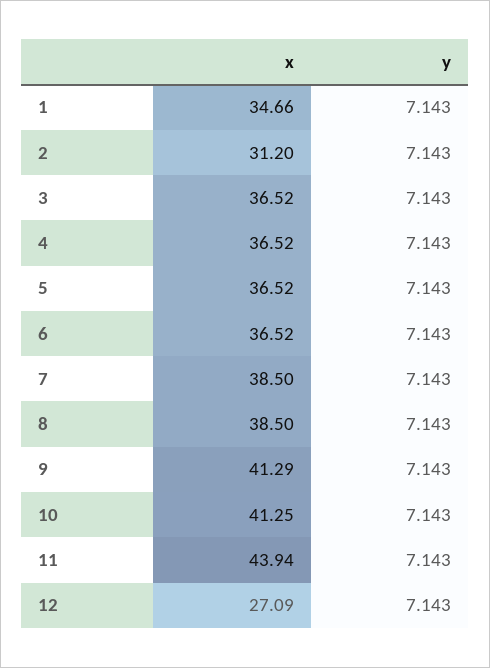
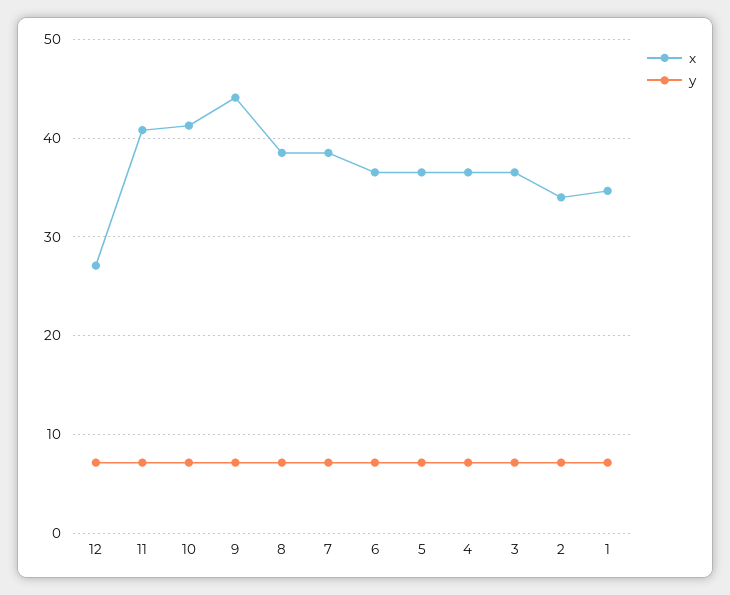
  {
    "x": {
      "1": 34.66,
-     "2": 31.2,
+     "2": 34,
      "3": 36.52,
      "4": 36.52,
      "5": 36.52,
      "6": 36.52,
      "7": 38.5,
      "8": 38.5,
-     "9": 41.29,
+     "9": 44,
      "10": 41.25,
-     "11": 43.94,
+     "11": 41,
      "12": 27.09
    },
    "y": {
      "1": 7.143,
      "2": 7.143,
      "3": 7.143,
      "4": 7.143,
      "5": 7.143,
      "6": 7.143,
      "7": 7.143,
      "8": 7.143,
      "9": 7.143,
      "10": 7.143,
      "11": 7.143,
      "12": 7.143
    }
  }

